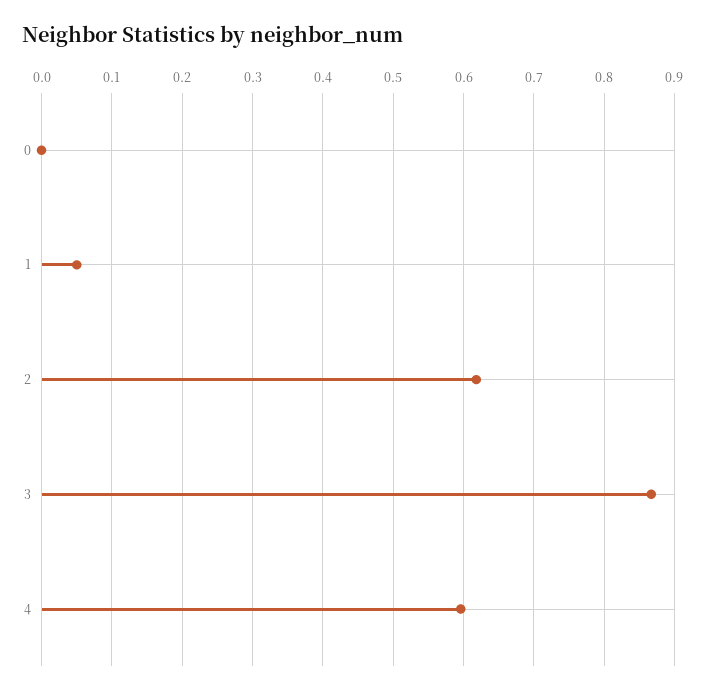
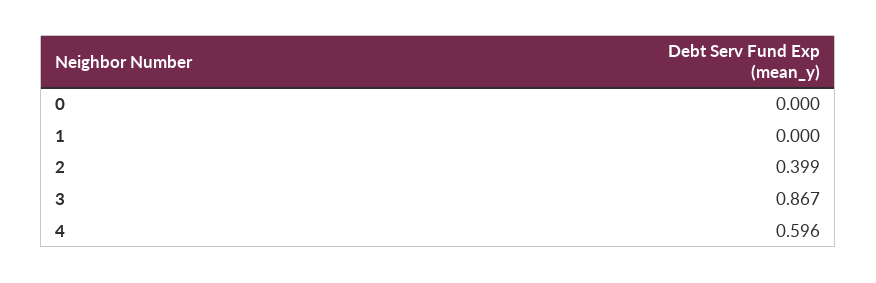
  {
    "0": 0,
-   "1": 0.05,
+   "1": 0,
-   "2": 0.62,
+   "2": 0.399,
    "3": 0.867,
    "4": 0.596
  }

